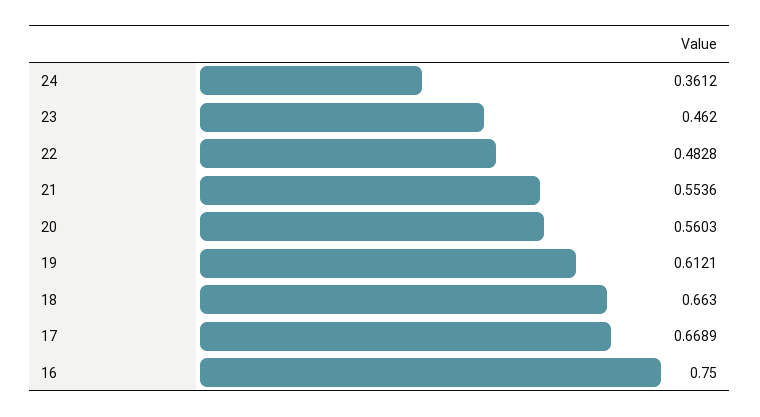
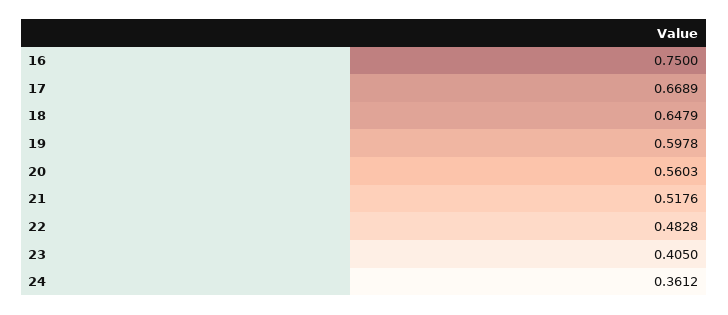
  {
    "24": 0.3612,
-   "23": 0.462,
+   "23": 0.405,
    "22": 0.4828,
-   "21": 0.5536,
+   "21": 0.5176,
    "20": 0.5603,
-   "19": 0.6121,
+   "19": 0.5978,
-   "18": 0.663,
+   "18": 0.6479,
    "17": 0.6689,
    "16": 0.75
  }

